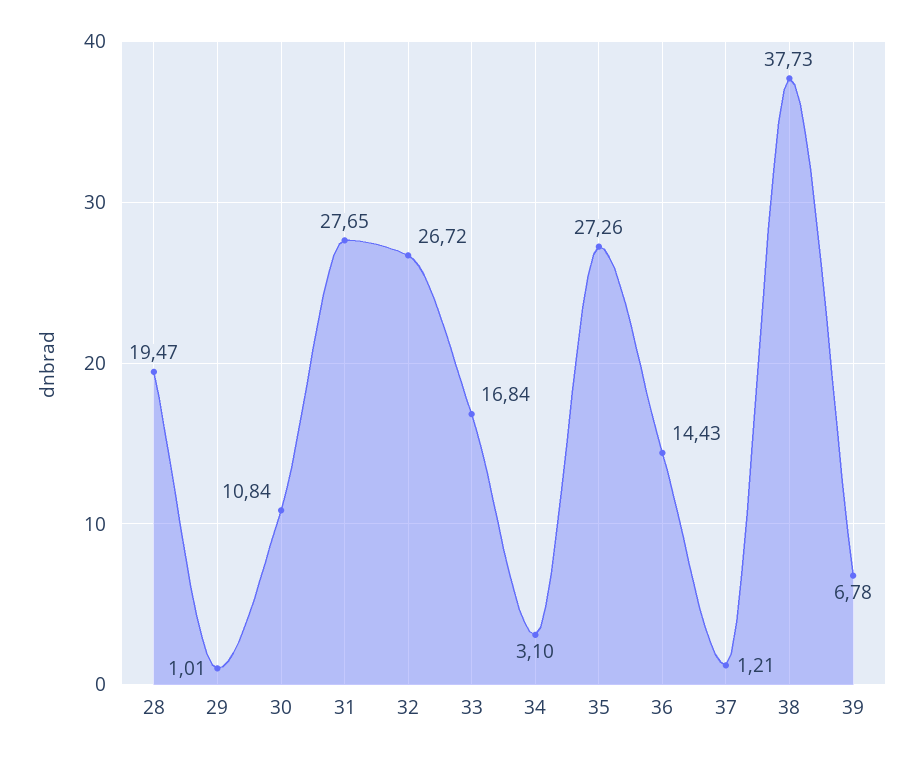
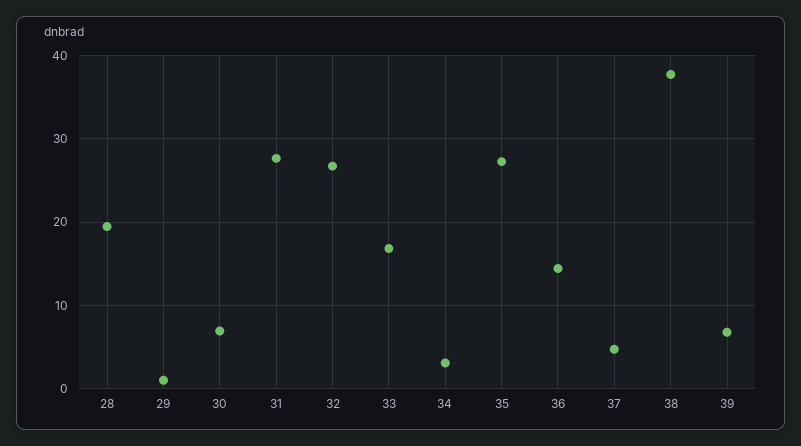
  {
    "28": 19.47,
    "29": 1.01,
-   "30": 10.84,
+   "30": 7,
    "31": 27.65,
    "32": 26.72,
    "33": 16.84,
    "34": 3.1,
    "35": 27.26,
    "36": 14.43,
-   "37": 1.21,
+   "37": 5,
    "38": 37.73,
    "39": 6.78
  }

